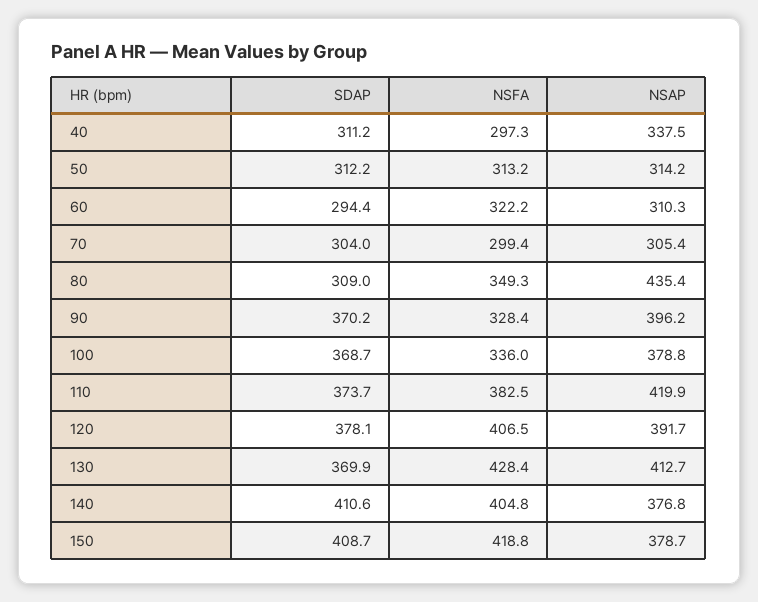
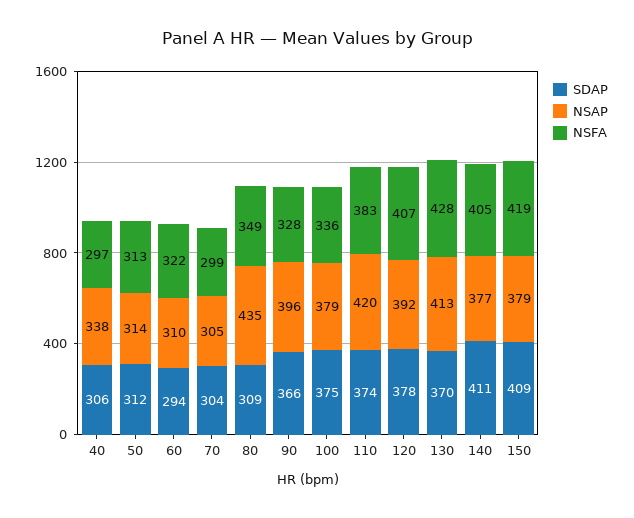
  {
    "SDAP": {
-     "40": 311.2,
+     "40": 306,
      "50": 312.2,
      "60": 294.4,
      "70": 304,
      "80": 309,
-     "90": 370.2,
+     "90": 366,
-     "100": 368.7,
+     "100": 375,
      "110": 373.7,
      "120": 378.1,
      "130": 369.9,
      "140": 410.6,
      "150": 408.7
    },
    "NSFA": {
      "40": 297.3,
      "50": 313.2,
      "60": 322.2,
      "70": 299.4,
      "80": 349.3,
      "90": 328.4,
      "100": 336,
      "110": 382.5,
      "120": 406.5,
      "130": 428.4,
      "140": 404.8,
      "150": 418.8
    },
    "NSAP": {
      "40": 337.5,
      "50": 314.2,
      "60": 310.3,
      "70": 305.4,
      "80": 435.4,
      "90": 396.2,
      "100": 378.8,
      "110": 419.9,
      "120": 391.7,
      "130": 412.7,
      "140": 376.8,
      "150": 378.7
    }
  }

